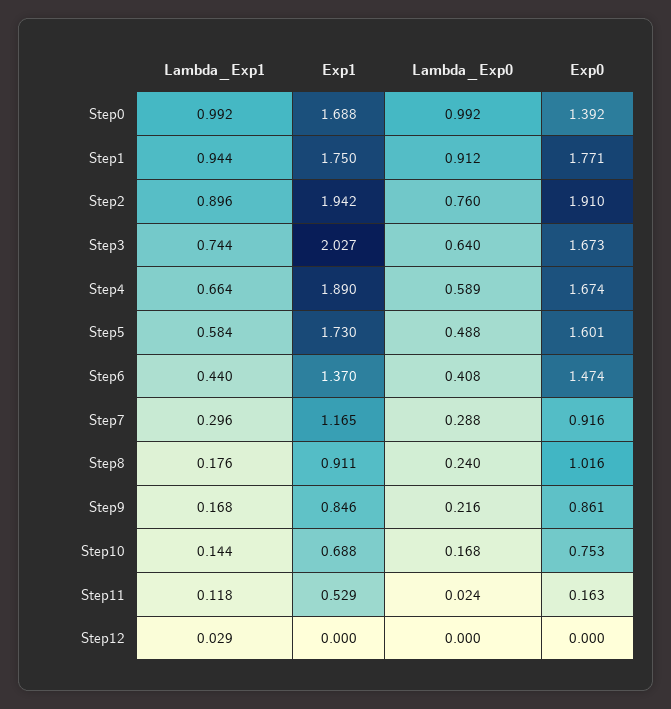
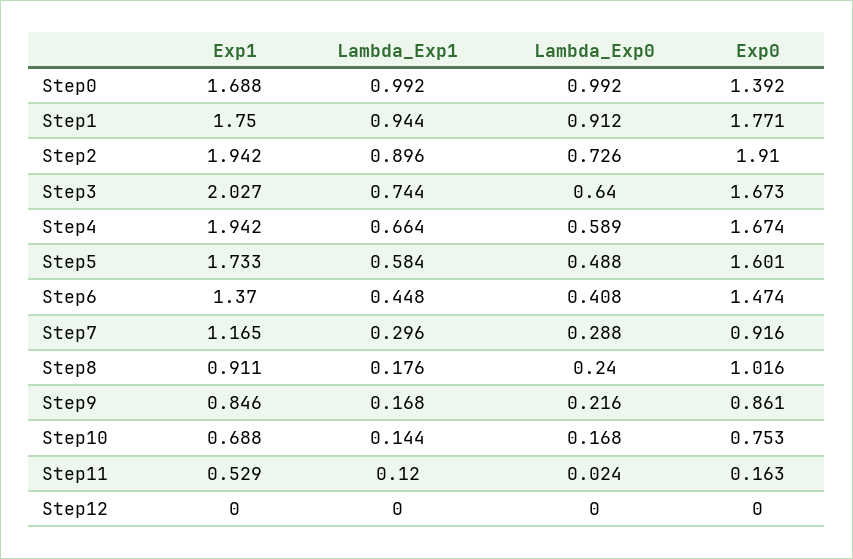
  {
    "Lambda_Exp1": {
      "Step0": 0.992,
      "Step1": 0.944,
      "Step2": 0.896,
      "Step3": 0.744,
      "Step4": 0.664,
      "Step5": 0.584,
-     "Step6": 0.44,
+     "Step6": 0.448,
      "Step7": 0.296,
      "Step8": 0.176,
      "Step9": 0.168,
      "Step10": 0.144,
-     "Step11": 0.118,
+     "Step11": 0.12,
-     "Step12": 0.029
+     "Step12": 0
    },
    "Exp1": {
      "Step0": 1.688,
      "Step1": 1.75,
      "Step2": 1.942,
      "Step3": 2.027,
-     "Step4": 1.89,
+     "Step4": 1.942,
-     "Step5": 1.73,
+     "Step5": 1.733,
      "Step6": 1.37,
      "Step7": 1.165,
      "Step8": 0.911,
      "Step9": 0.846,
      "Step10": 0.688,
      "Step11": 0.529,
      "Step12": 0
    },
    "Lambda_Exp0": {
      "Step0": 0.992,
      "Step1": 0.912,
-     "Step2": 0.76,
+     "Step2": 0.726,
      "Step3": 0.64,
      "Step4": 0.589,
      "Step5": 0.488,
      "Step6": 0.408,
      "Step7": 0.288,
      "Step8": 0.24,
      "Step9": 0.216,
      "Step10": 0.168,
      "Step11": 0.024,
      "Step12": 0
    },
    "Exp0": {
      "Step0": 1.392,
      "Step1": 1.771,
      "Step2": 1.91,
      "Step3": 1.673,
      "Step4": 1.674,
      "Step5": 1.601,
      "Step6": 1.474,
      "Step7": 0.916,
      "Step8": 1.016,
      "Step9": 0.861,
      "Step10": 0.753,
      "Step11": 0.163,
      "Step12": 0
    }
  }

